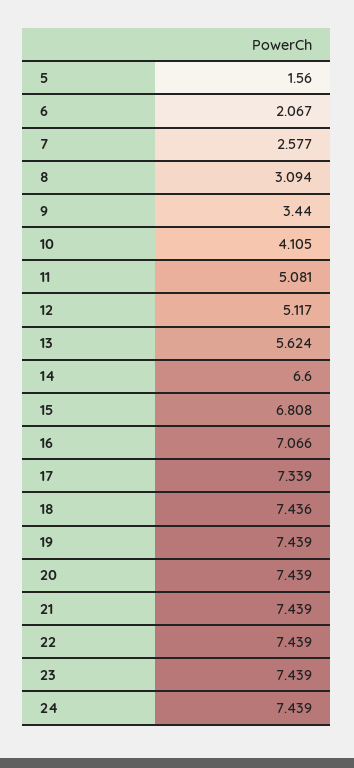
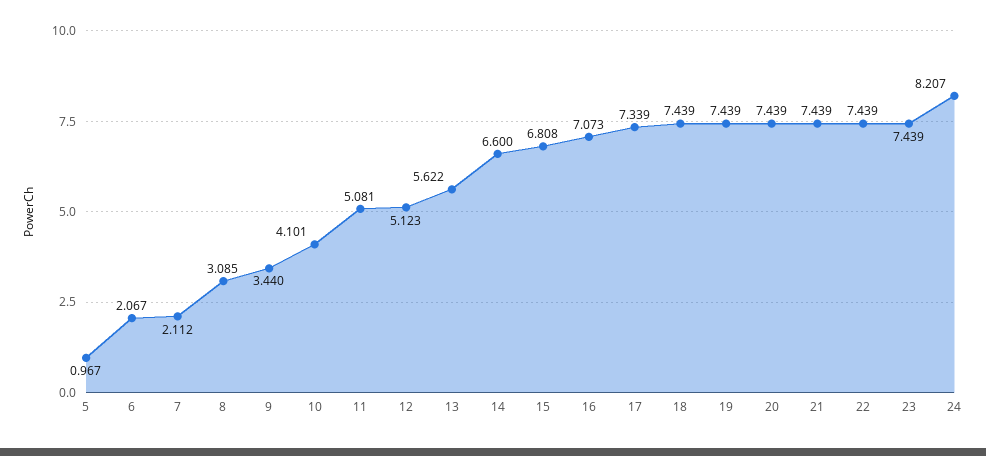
  {
-   "5": 1.56,
+   "5": 0.967,
    "6": 2.067,
-   "7": 2.577,
+   "7": 2.112,
-   "8": 3.094,
+   "8": 3.085,
    "9": 3.44,
-   "10": 4.105,
+   "10": 4.101,
    "11": 5.081,
-   "12": 5.117,
+   "12": 5.123,
-   "13": 5.624,
+   "13": 5.622,
    "14": 6.6,
    "15": 6.808,
-   "16": 7.066,
+   "16": 7.073,
    "17": 7.339,
-   "18": 7.436,
+   "18": 7.439,
    "19": 7.439,
    "20": 7.439,
    "21": 7.439,
    "22": 7.439,
    "23": 7.439,
-   "24": 7.439
+   "24": 8.207
  }

